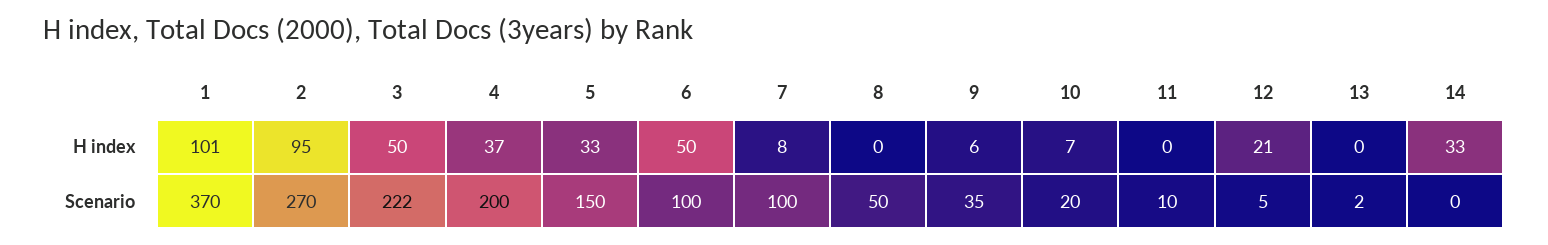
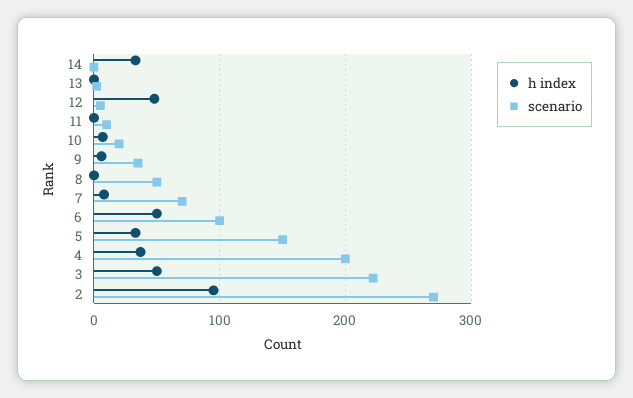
  {
    "H index": {
-     "1": 101,
      "2": 95,
      "3": 50,
      "4": 37,
      "5": 33,
      "6": 50,
      "7": 8,
      "8": 0,
      "9": 6,
      "10": 7,
      "11": 0,
-     "12": 21,
+     "12": 50,
      "13": 0,
      "14": 33
    },
    "Scenario": {
-     "1": 370,
      "2": 270,
      "3": 222,
      "4": 200,
      "5": 150,
      "6": 100,
-     "7": 100,
+     "7": 70,
      "8": 50,
      "9": 35,
      "10": 20,
      "11": 10,
      "12": 5,
      "13": 2,
      "14": 0
    }
  }

